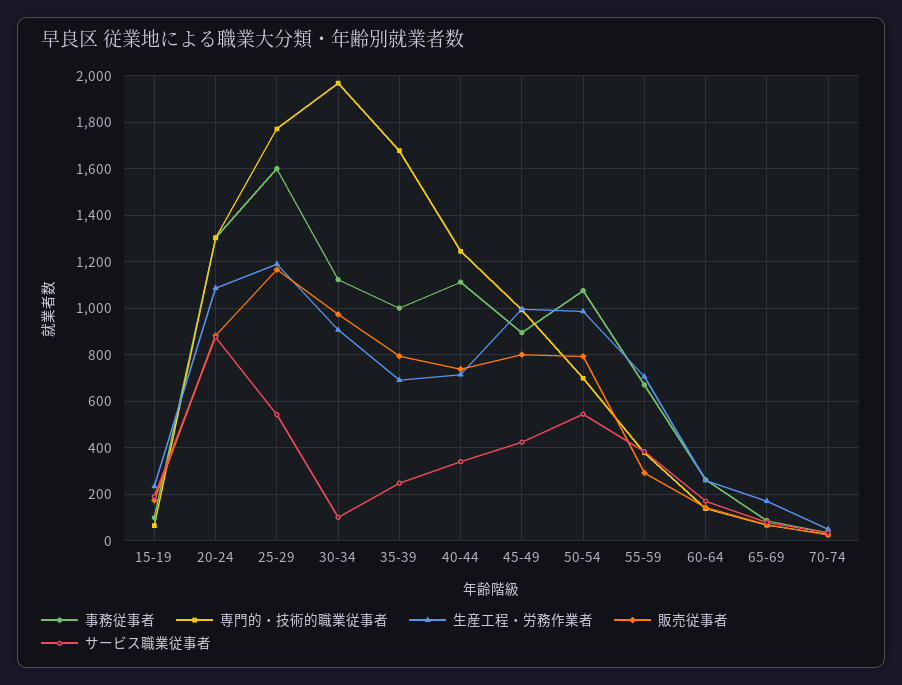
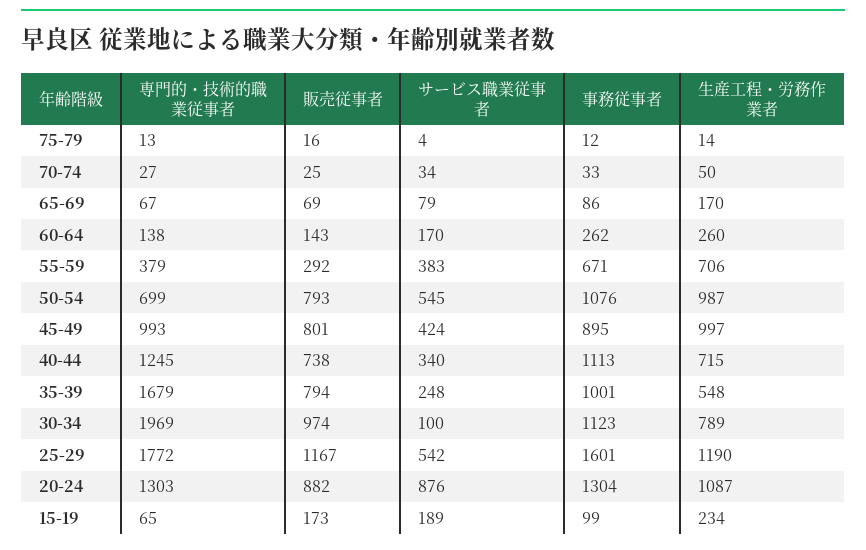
  {
    "事務従事者": {
      "15-19": 99,
      "20-24": 1304,
      "25-29": 1601,
      "30-34": 1123,
      "35-39": 1001,
      "40-44": 1113,
      "45-49": 895,
      "50-54": 1076,
      "55-59": 671,
      "60-64": 262,
      "65-69": 86,
-     "70-74": 33
+     "70-74": 33,
+     "75-79": 12
    },
    "専門的・技術的職業従事者": {
      "15-19": 65,
      "20-24": 1303,
      "25-29": 1772,
      "30-34": 1969,
      "35-39": 1679,
      "40-44": 1245,
      "45-49": 993,
      "50-54": 699,
      "55-59": 379,
      "60-64": 138,
      "65-69": 67,
-     "70-74": 27
+     "70-74": 27,
+     "75-79": 13
    },
    "生産工程・労務作業者": {
      "15-19": 234,
      "20-24": 1087,
      "25-29": 1190,
-     "30-34": 900,
+     "30-34": 789,
-     "35-39": 700,
+     "35-39": 548,
      "40-44": 715,
      "45-49": 997,
      "50-54": 987,
      "55-59": 706,
      "60-64": 260,
      "65-69": 170,
-     "70-74": 50
+     "70-74": 50,
+     "75-79": 14
    },
    "販売従事者": {
      "15-19": 173,
      "20-24": 882,
      "25-29": 1167,
      "30-34": 974,
      "35-39": 794,
      "40-44": 738,
      "45-49": 801,
      "50-54": 793,
      "55-59": 292,
      "60-64": 143,
      "65-69": 69,
-     "70-74": 25
+     "70-74": 25,
+     "75-79": 16
    },
    "サービス職業従事者": {
      "15-19": 189,
      "20-24": 876,
      "25-29": 542,
      "30-34": 100,
      "35-39": 248,
      "40-44": 340,
      "45-49": 424,
      "50-54": 545,
      "55-59": 383,
      "60-64": 170,
      "65-69": 79,
-     "70-74": 34
+     "70-74": 34,
+     "75-79": 4
    }
  }

